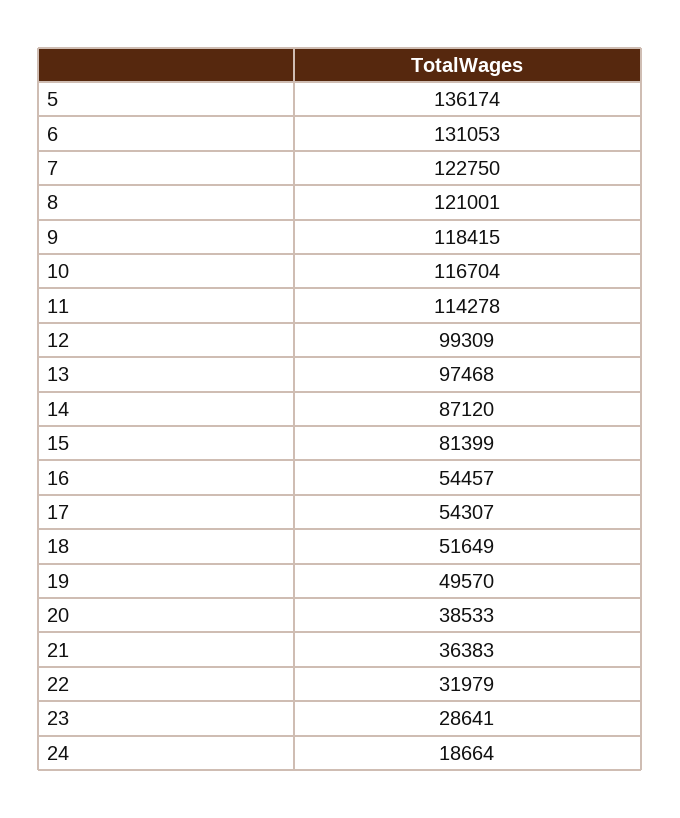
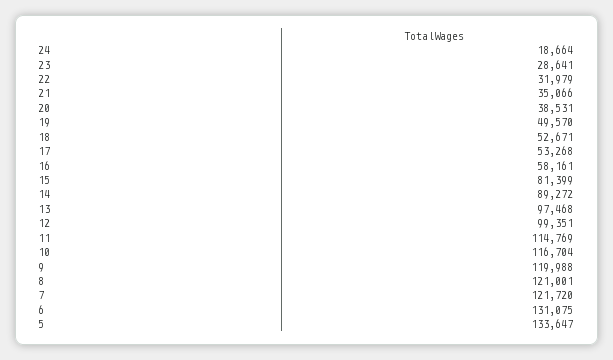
  {
-   "5": 136174,
+   "5": 133647,
-   "6": 131053,
+   "6": 131075,
-   "7": 122750,
+   "7": 121720,
    "8": 121001,
-   "9": 118415,
+   "9": 119988,
    "10": 116704,
-   "11": 114278,
+   "11": 114769,
-   "12": 99309,
+   "12": 99351,
    "13": 97468,
-   "14": 87120,
+   "14": 89272,
    "15": 81399,
-   "16": 54457,
+   "16": 58161,
-   "17": 54307,
+   "17": 53268,
-   "18": 51649,
+   "18": 52671,
    "19": 49570,
-   "20": 38533,
+   "20": 38531,
-   "21": 36383,
+   "21": 35066,
    "22": 31979,
    "23": 28641,
    "24": 18664
  }

